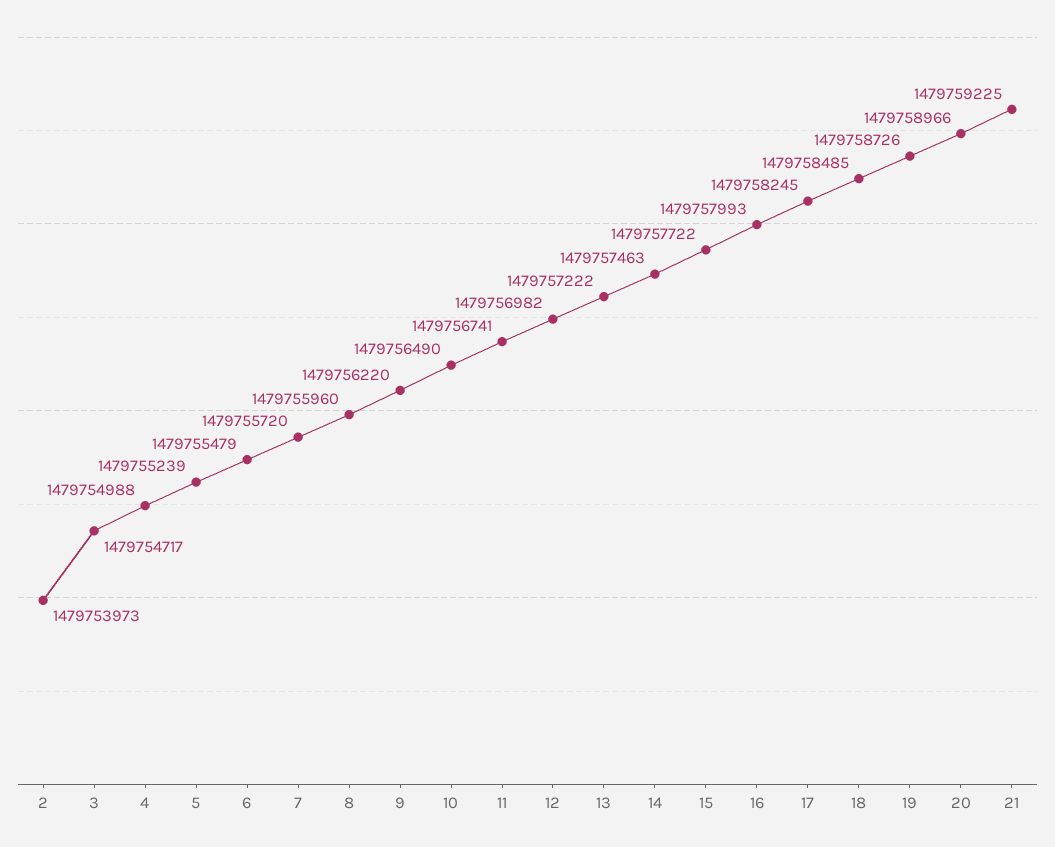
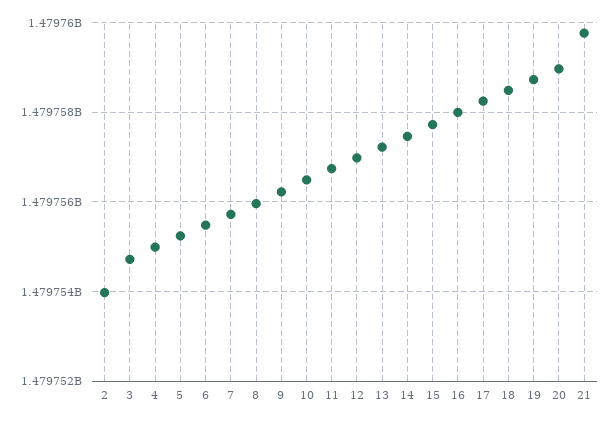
  {
    "2": 1479753973,
    "3": 1479754717,
    "4": 1479754988,
    "5": 1479755239,
    "6": 1479755479,
    "7": 1479755720,
    "8": 1479755960,
    "9": 1479756220,
    "10": 1479756490,
    "11": 1479756741,
    "12": 1479756982,
    "13": 1479757222,
    "14": 1479757463,
    "15": 1479757722,
    "16": 1479757993,
    "17": 1479758245,
    "18": 1479758485,
    "19": 1479758726,
    "20": 1479758966,
-   "21": 1479759225
+   "21": 1479759800
  }

